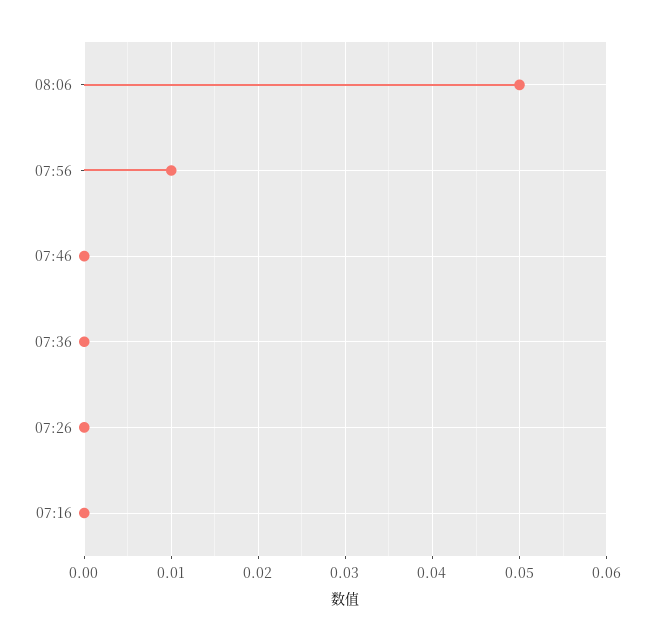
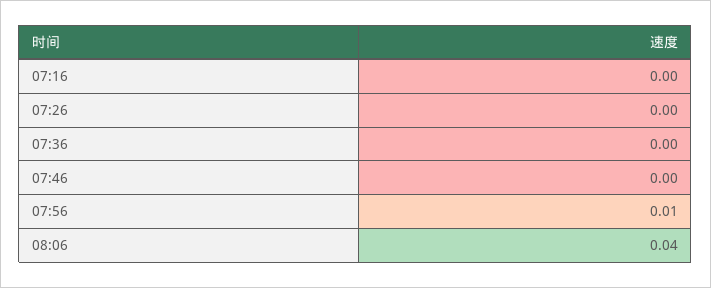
  {
-   "08:06": 0.05,
+   "08:06": 0.04,
    "07:56": 0.01,
    "07:46": 0,
    "07:36": 0,
    "07:26": 0,
    "07:16": 0
  }

